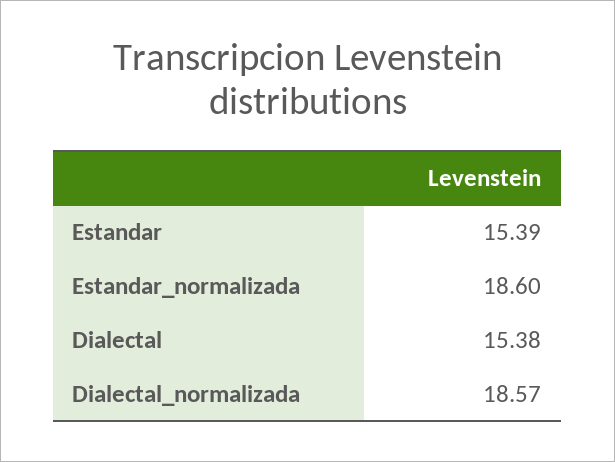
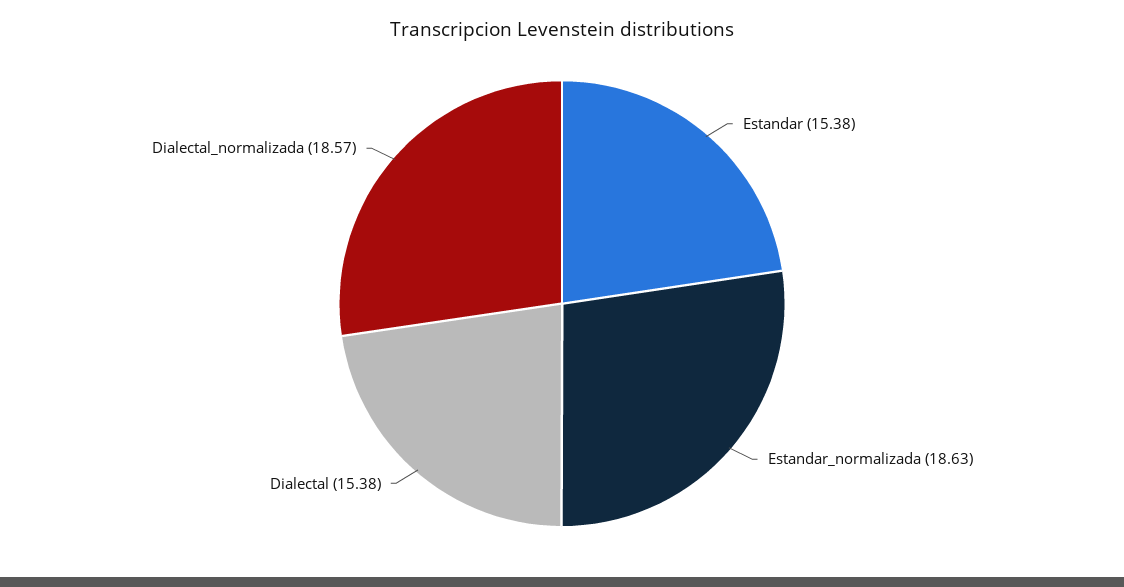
  {
-   "Estandar": 15.39,
+   "Estandar": 15.38,
-   "Estandar_normalizada": 18.6,
+   "Estandar_normalizada": 18.63,
    "Dialectal": 15.38,
    "Dialectal_normalizada": 18.57
  }

